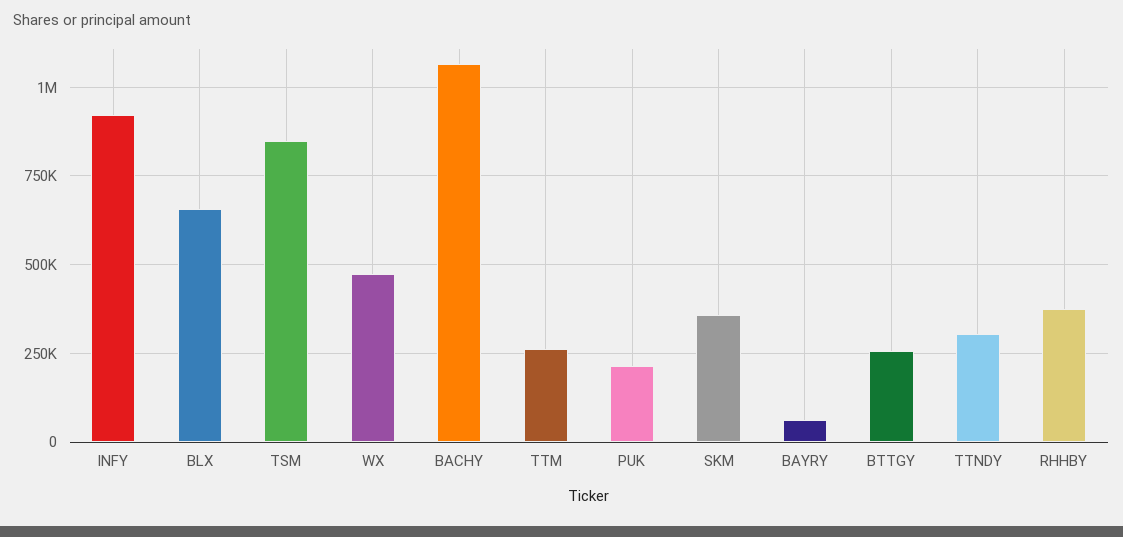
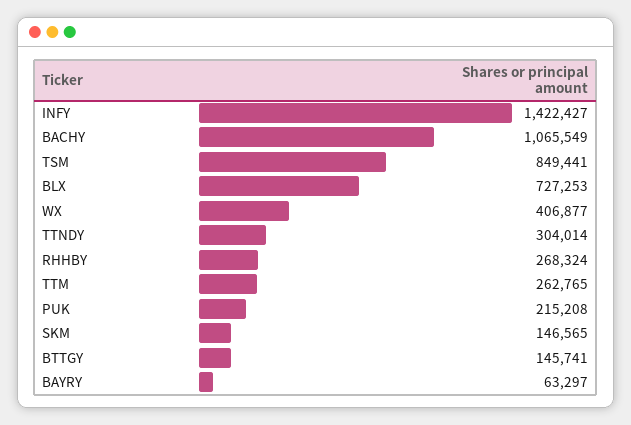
  {
-   "INFY": 925000,
+   "INFY": 1422427,
-   "BLX": 650000,
+   "BLX": 727253,
    "TSM": 849441,
-   "WX": 475000,
+   "WX": 406877,
    "BACHY": 1065549,
    "TTM": 262765,
    "PUK": 215208,
-   "SKM": 350000,
+   "SKM": 146565,
    "BAYRY": 63297,
-   "BTTGY": 250000,
+   "BTTGY": 145741,
    "TTNDY": 304014,
-   "RHHBY": 375000
+   "RHHBY": 268324
  }

